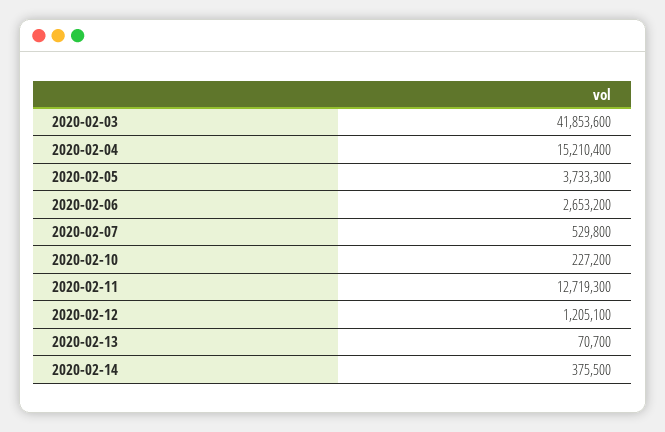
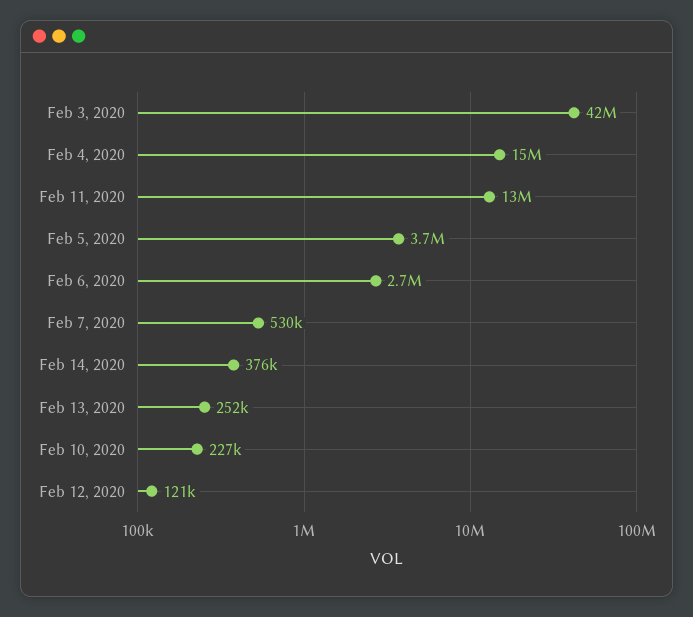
  {
    "2020-02-03": 41853600,
    "2020-02-04": 15210400,
    "2020-02-05": 3733300,
    "2020-02-06": 2653200,
    "2020-02-07": 529800,
    "2020-02-10": 227200,
    "2020-02-11": 12719300,
-   "2020-02-12": 1205100,
+   "2020-02-12": 121000,
-   "2020-02-13": 70700,
+   "2020-02-13": 252000,
    "2020-02-14": 375500
  }

